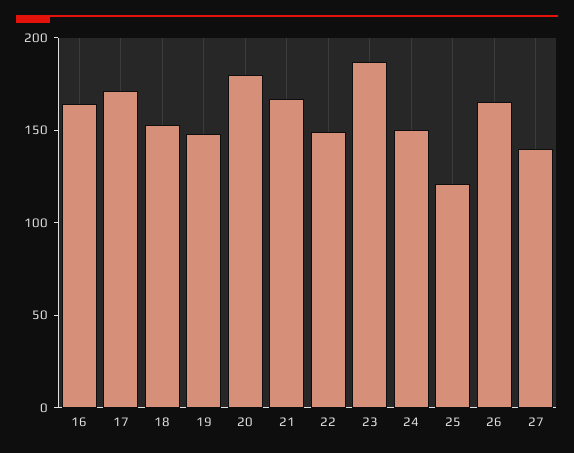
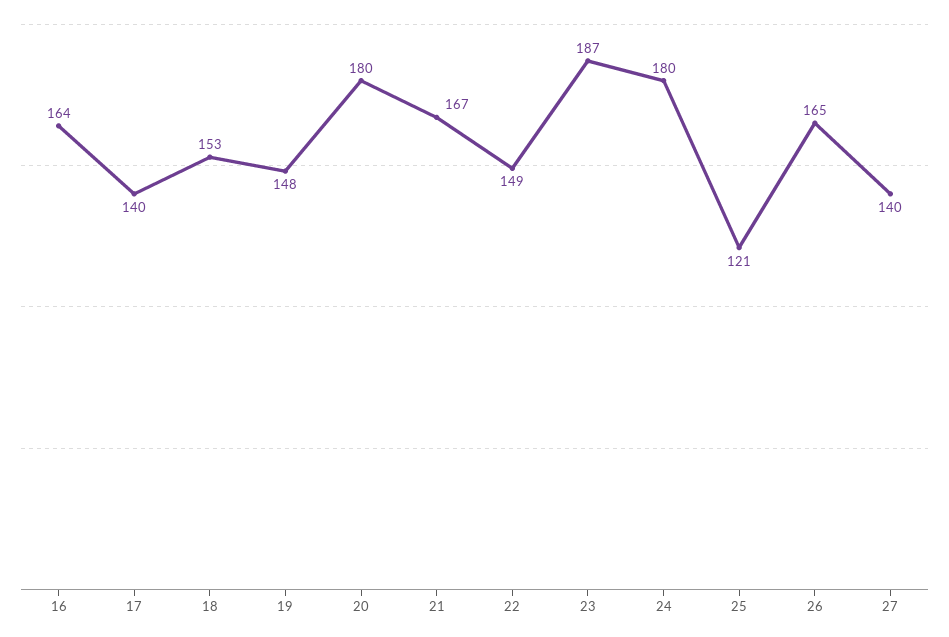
  {
    "16": 164,
-   "17": 170,
+   "17": 140,
    "18": 153,
    "19": 148,
    "20": 180,
    "21": 167,
    "22": 149,
    "23": 187,
-   "24": 150,
+   "24": 180,
    "25": 121,
    "26": 165,
    "27": 140
  }

